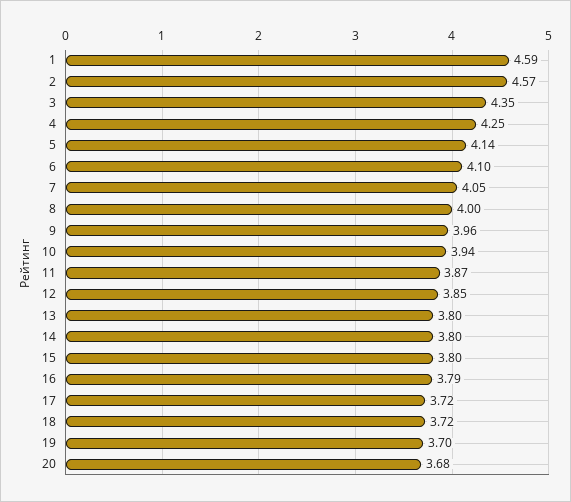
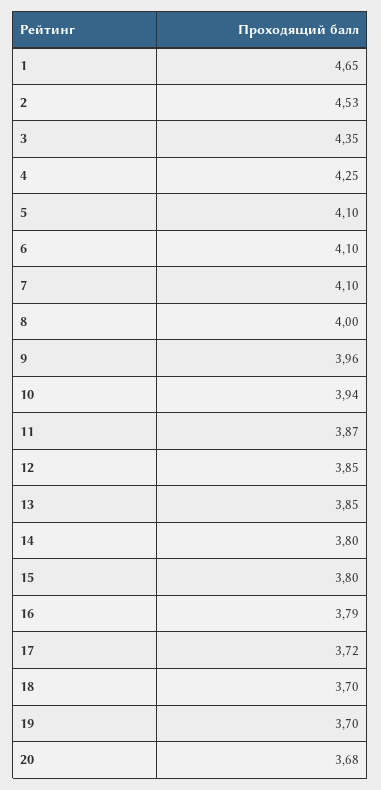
  {
-   "1": 4.59,
+   "1": 4.65,
-   "2": 4.57,
+   "2": 4.53,
    "3": 4.35,
    "4": 4.25,
-   "5": 4.14,
+   "5": 4.1,
    "6": 4.1,
-   "7": 4.05,
+   "7": 4.1,
    "8": 4,
    "9": 3.96,
    "10": 3.94,
    "11": 3.87,
    "12": 3.85,
-   "13": 3.8,
+   "13": 3.85,
    "14": 3.8,
    "15": 3.8,
    "16": 3.79,
    "17": 3.72,
-   "18": 3.72,
+   "18": 3.7,
    "19": 3.7,
    "20": 3.68
  }

